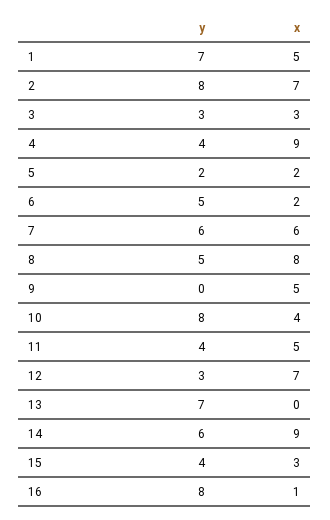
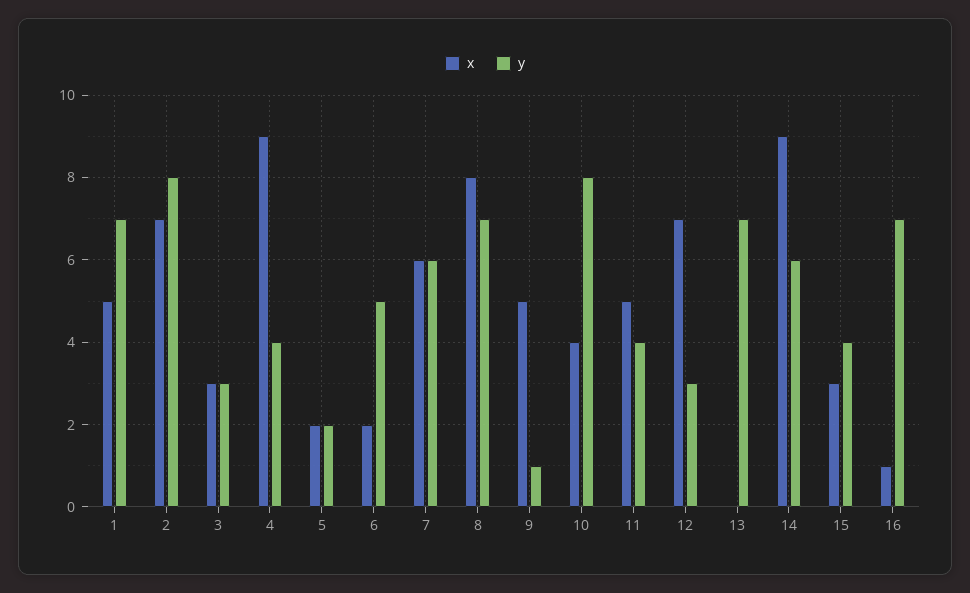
  {
    "y": {
      "1": 7,
      "2": 8,
      "3": 3,
      "4": 4,
      "5": 2,
      "6": 5,
      "7": 6,
-     "8": 5,
+     "8": 7,
-     "9": 0,
+     "9": 1,
      "10": 8,
      "11": 4,
      "12": 3,
      "13": 7,
      "14": 6,
      "15": 4,
-     "16": 8
+     "16": 7
    },
    "x": {
      "1": 5,
      "2": 7,
      "3": 3,
      "4": 9,
      "5": 2,
      "6": 2,
      "7": 6,
      "8": 8,
      "9": 5,
      "10": 4,
      "11": 5,
      "12": 7,
      "13": 0,
      "14": 9,
      "15": 3,
      "16": 1
    }
  }

